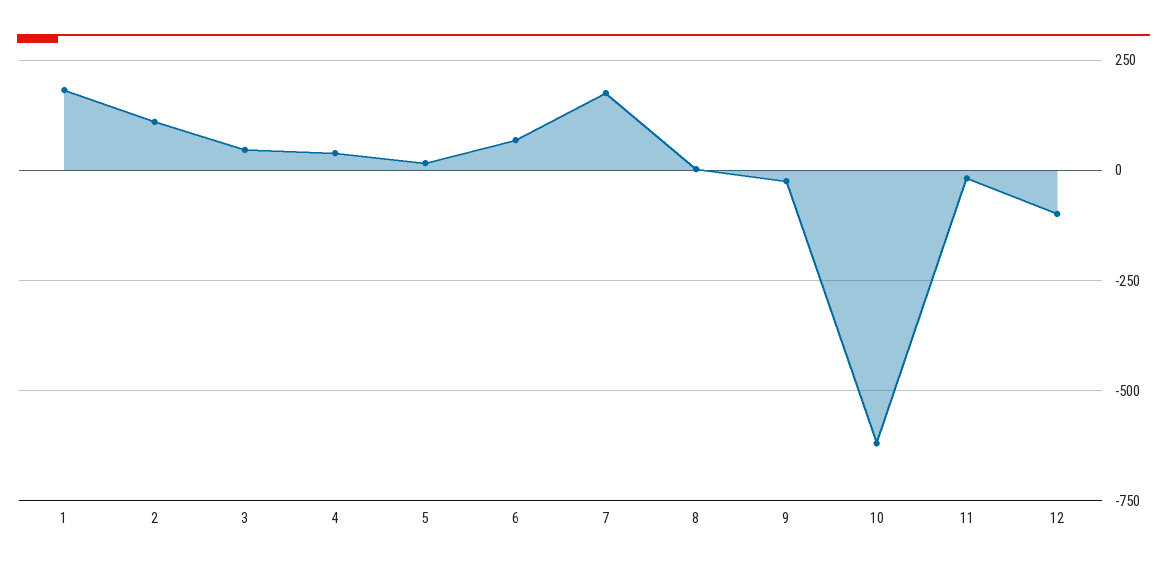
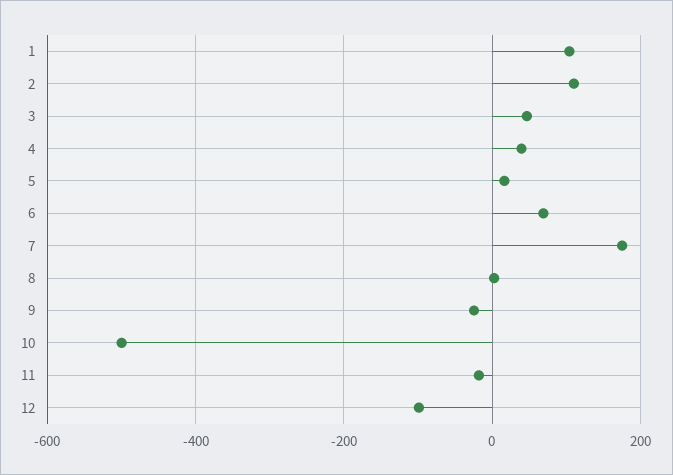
  {
-   "1": 175,
+   "1": 100,
    "2": 120,
    "3": 40,
    "4": 40,
    "5": 20,
    "6": 60,
    "7": 180,
    "8": 0,
    "9": -20,
-   "10": -625,
+   "10": -500,
    "11": -20,
    "12": -100
  }

